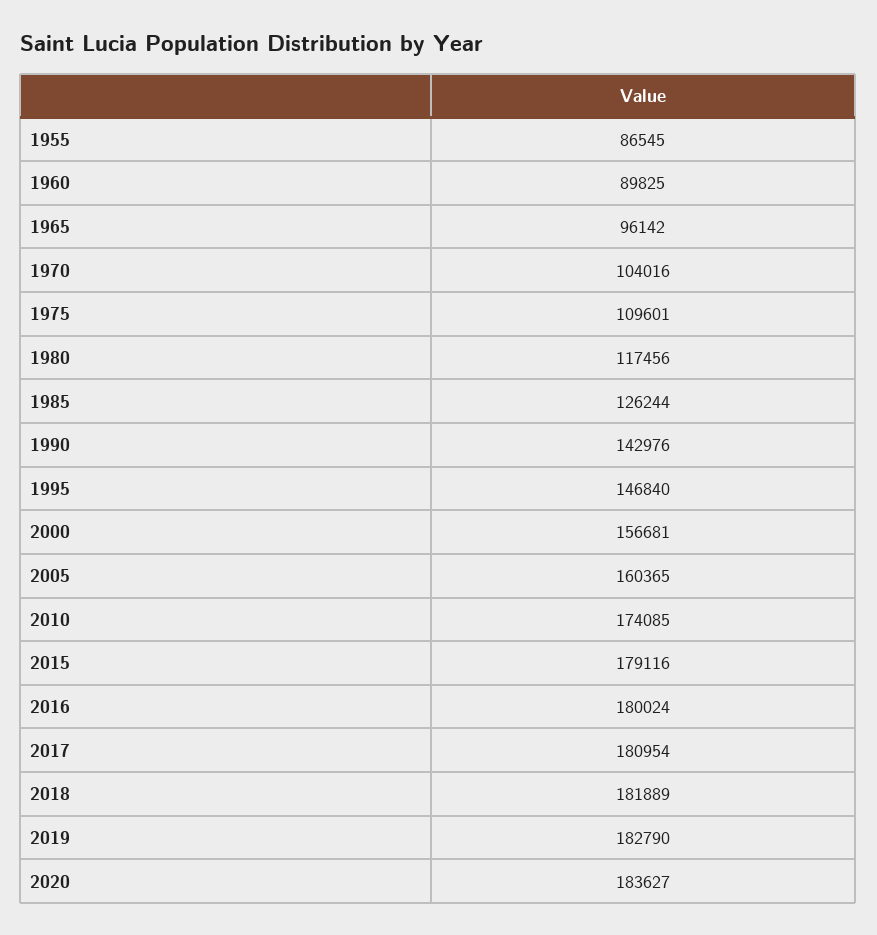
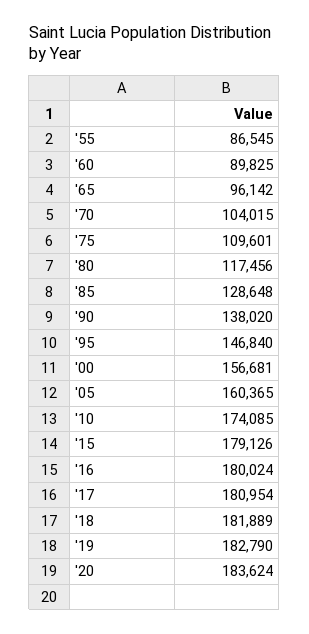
  {
    "1955": 86545,
    "1960": 89825,
    "1965": 96142,
-   "1970": 104016,
+   "1970": 104015,
    "1975": 109601,
    "1980": 117456,
-   "1985": 126244,
+   "1985": 128648,
-   "1990": 142976,
+   "1990": 138020,
    "1995": 146840,
    "2000": 156681,
    "2005": 160365,
    "2010": 174085,
-   "2015": 179116,
+   "2015": 179126,
    "2016": 180024,
    "2017": 180954,
    "2018": 181889,
    "2019": 182790,
-   "2020": 183627
+   "2020": 183624
  }

